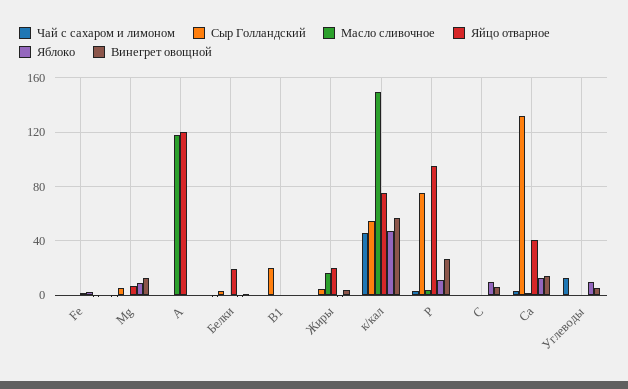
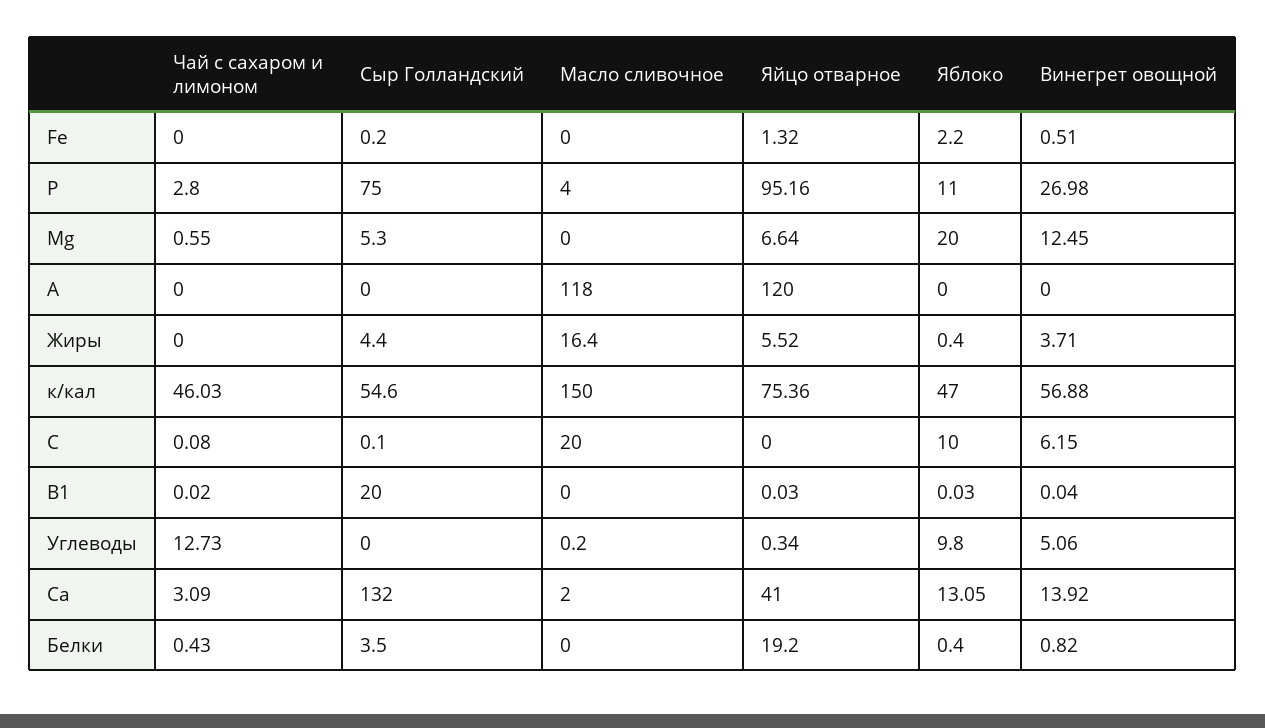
  {
    "Чай с сахаром и лимоном": {
      "Fe": 0,
      "Mg": 0.55,
      "А": 0,
      "Белки": 0.43,
      "В1": 0.02,
      "Жиры": 0,
      "к/кал": 46.03,
      "Р": 2.8,
      "С": 0.08,
      "Са": 3.09,
      "Углеводы": 12.73
    },
    "Сыр Голландский": {
      "Fe": 0.2,
      "Mg": 5.3,
      "А": 0,
      "Белки": 3.5,
      "В1": 20,
      "Жиры": 4.4,
      "к/кал": 54.6,
      "Р": 75,
      "С": 0.1,
      "Са": 132,
      "Углеводы": 0
    },
    "Масло сливочное": {
      "Fe": 0,
      "Mg": 0,
      "А": 118,
      "Белки": 0,
      "В1": 0,
      "Жиры": 16.4,
      "к/кал": 150,
      "Р": 4,
-     "С": 0,
+     "С": 20,
      "Са": 2,
      "Углеводы": 0.2
    },
    "Яйцо отварное": {
      "Fe": 1.32,
      "Mg": 6.64,
      "А": 120,
      "Белки": 19.2,
      "В1": 0.03,
-     "Жиры": 20,
+     "Жиры": 5.52,
      "к/кал": 75.36,
      "Р": 95.16,
      "С": 0,
      "Са": 41,
      "Углеводы": 0.34
    },
    "Яблоко": {
      "Fe": 2.2,
-     "Mg": 10,
+     "Mg": 20,
      "А": 0,
      "Белки": 0.4,
      "В1": 0.03,
      "Жиры": 0.4,
      "к/кал": 47,
      "Р": 11,
      "С": 10,
      "Са": 13.05,
      "Углеводы": 9.8
    },
    "Винегрет овощной": {
      "Fe": 0.51,
      "Mg": 12.45,
      "А": 0,
      "Белки": 0.82,
      "В1": 0.04,
      "Жиры": 3.71,
      "к/кал": 56.88,
      "Р": 26.98,
      "С": 6.15,
      "Са": 13.92,
      "Углеводы": 5.06
    }
  }

